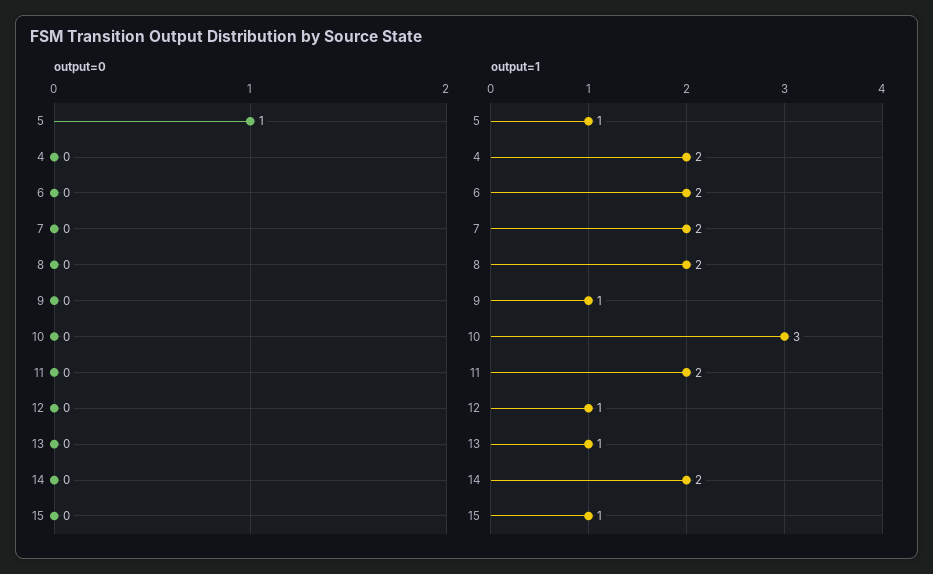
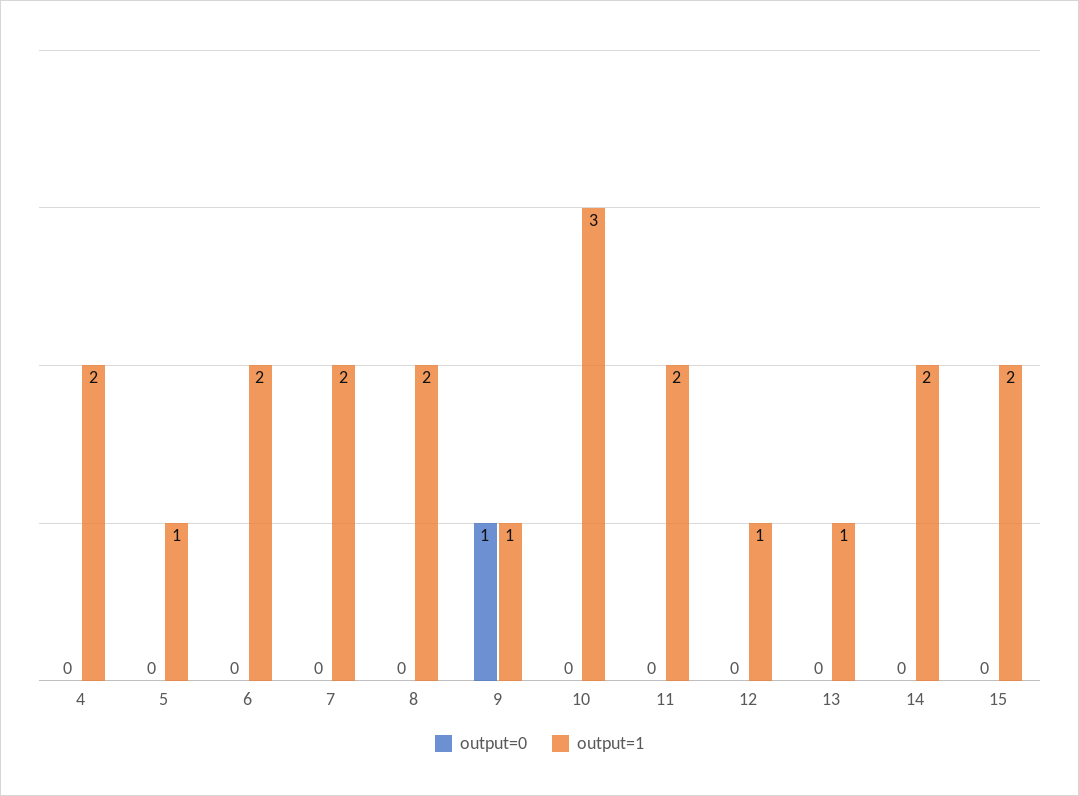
  {
    "output=0": {
-     "5": 1,
+     "5": 0,
      "4": 0,
      "6": 0,
      "7": 0,
      "8": 0,
-     "9": 0,
+     "9": 1,
      "10": 0,
      "11": 0,
      "12": 0,
      "13": 0,
      "14": 0,
      "15": 0
    },
    "output=1": {
      "5": 1,
      "4": 2,
      "6": 2,
      "7": 2,
      "8": 2,
      "9": 1,
      "10": 3,
      "11": 2,
      "12": 1,
      "13": 1,
      "14": 2,
-     "15": 1
+     "15": 2
    }
  }

